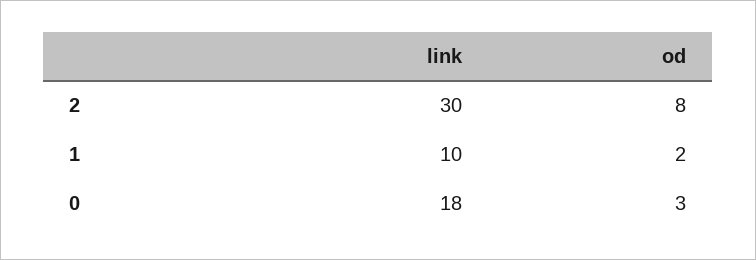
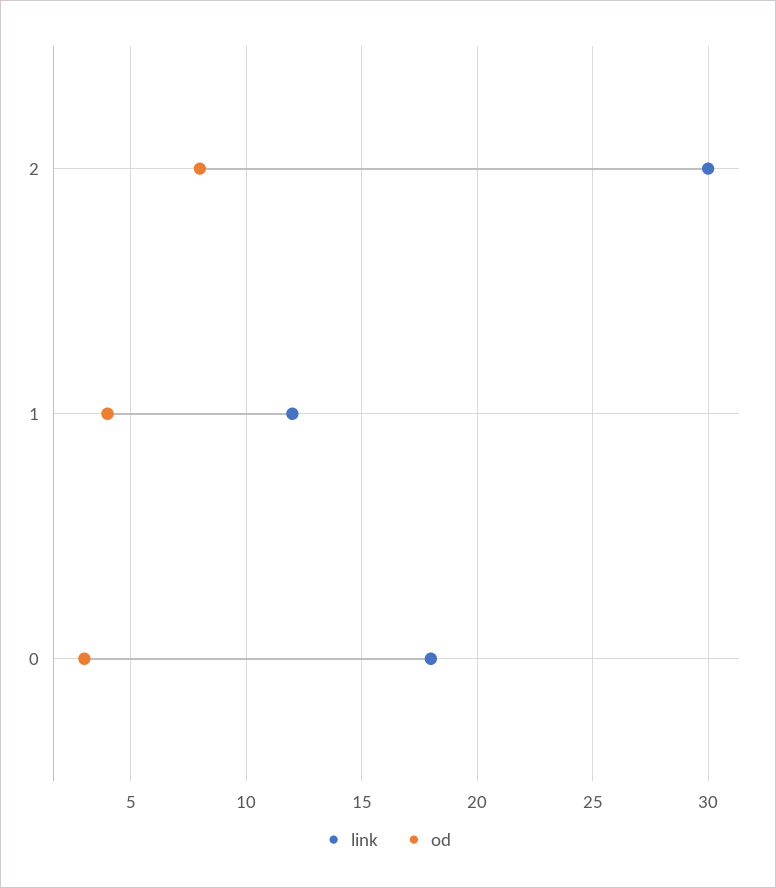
  {
    "link": {
      "2": 30,
-     "1": 10,
+     "1": 12,
      "0": 18
    },
    "od": {
      "2": 8,
-     "1": 2,
+     "1": 4,
      "0": 3
    }
  }

